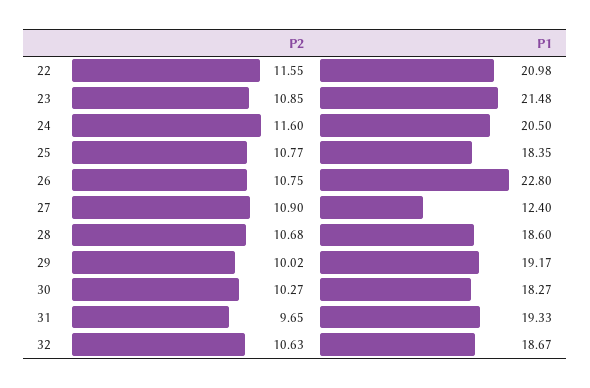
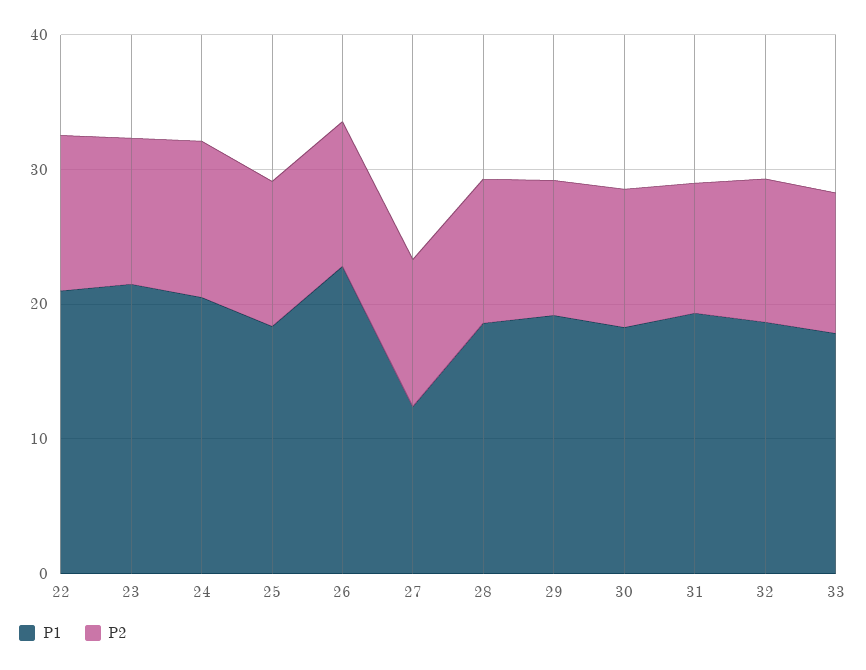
  {
    "P2": {
      "22": 11.55,
      "23": 10.85,
      "24": 11.6,
      "25": 10.77,
      "26": 10.75,
      "27": 10.9,
      "28": 10.68,
      "29": 10.02,
      "30": 10.27,
      "31": 9.65,
-     "32": 10.63
+     "32": 10.63,
+     "33": 10
    },
    "P1": {
      "22": 20.98,
      "23": 21.48,
      "24": 20.5,
      "25": 18.35,
      "26": 22.8,
      "27": 12.4,
      "28": 18.6,
      "29": 19.17,
      "30": 18.27,
      "31": 19.33,
-     "32": 18.67
+     "32": 18.67,
+     "33": 18
    }
  }

